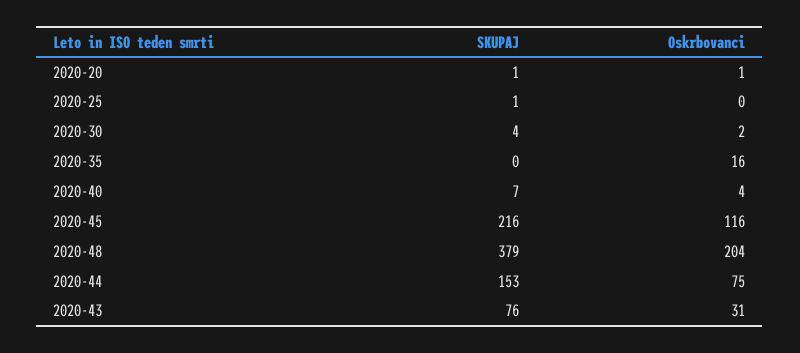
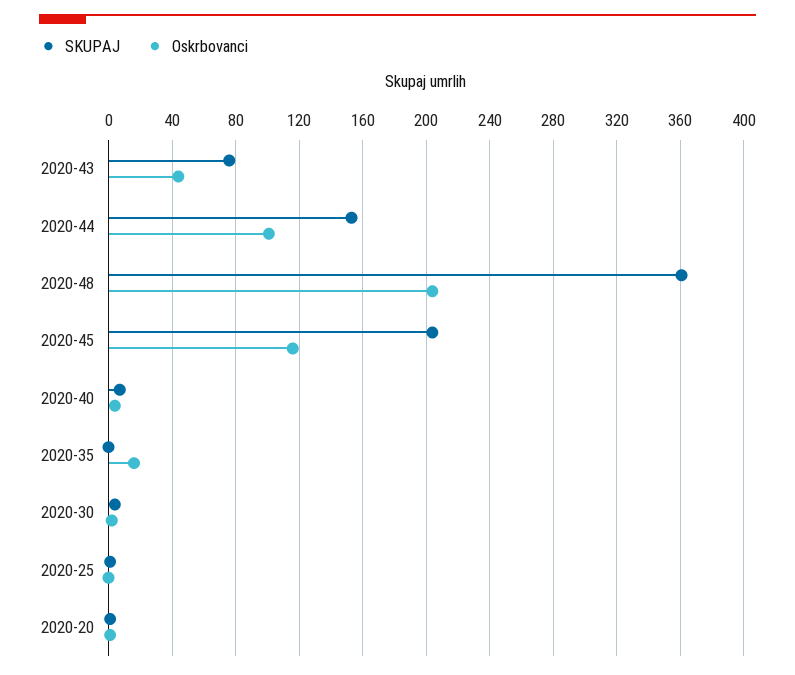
  {
    "SKUPAJ": {
      "2020-20": 1,
      "2020-25": 1,
      "2020-30": 4,
      "2020-35": 0,
      "2020-40": 7,
-     "2020-45": 216,
+     "2020-45": 205,
-     "2020-48": 379,
+     "2020-48": 360,
      "2020-44": 153,
      "2020-43": 76
    },
    "Oskrbovanci": {
      "2020-20": 1,
      "2020-25": 0,
      "2020-30": 2,
      "2020-35": 16,
      "2020-40": 4,
      "2020-45": 116,
      "2020-48": 204,
-     "2020-44": 75,
+     "2020-44": 100,
-     "2020-43": 31
+     "2020-43": 45
    }
  }

